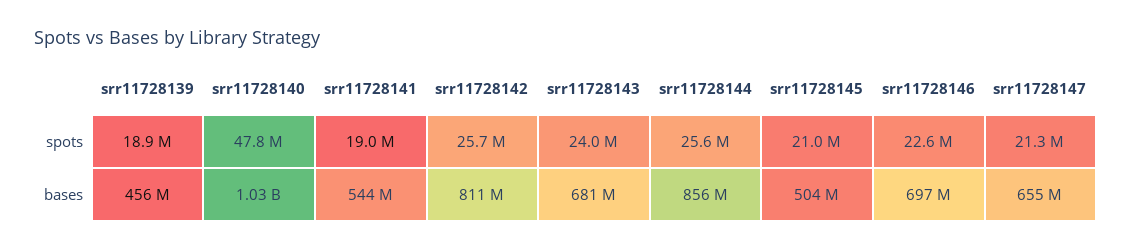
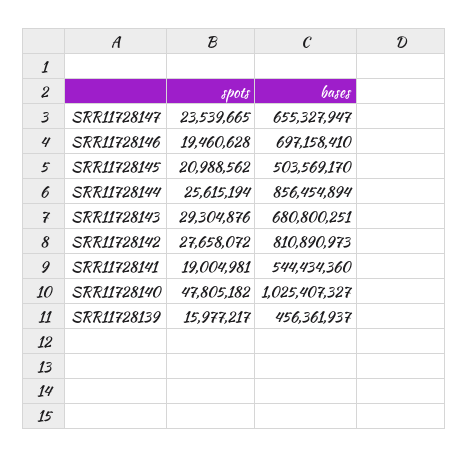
  {
    "srr11728139": {
-     "spots": 18900000,
+     "spots": 15977217,
      "bases": 456361937
    },
    "srr11728140": {
      "spots": 47805182,
      "bases": 1025407327
    },
    "srr11728141": {
      "spots": 19004981,
      "bases": 544434360
    },
    "srr11728142": {
-     "spots": 25700000,
+     "spots": 27658072,
      "bases": 810890973
    },
    "srr11728143": {
-     "spots": 24000000,
+     "spots": 29304876,
      "bases": 680800251
    },
    "srr11728144": {
      "spots": 25615194,
      "bases": 856454894
    },
    "srr11728145": {
      "spots": 20988562,
      "bases": 503569170
    },
    "srr11728146": {
-     "spots": 22600000,
+     "spots": 19460628,
      "bases": 697158410
    },
    "srr11728147": {
-     "spots": 21300000,
+     "spots": 23539665,
      "bases": 655327947
    }
  }

